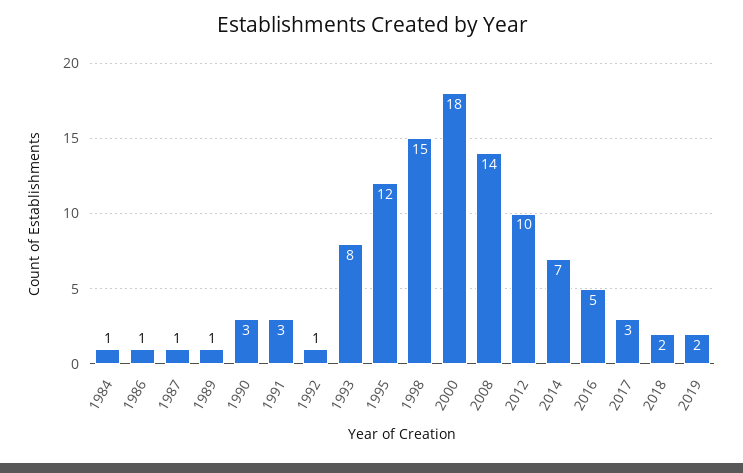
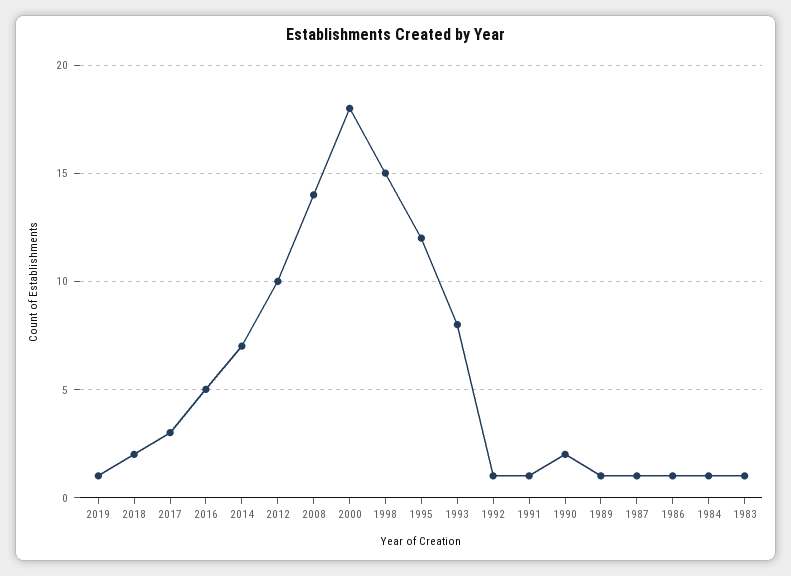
  {
    "1984": 1,
    "1986": 1,
    "1987": 1,
    "1989": 1,
-   "1990": 3,
+   "1990": 2,
-   "1991": 3,
+   "1991": 1,
    "1992": 1,
    "1993": 8,
    "1995": 12,
    "1998": 15,
    "2000": 18,
    "2008": 14,
    "2012": 10,
    "2014": 7,
    "2016": 5,
    "2017": 3,
    "2018": 2,
-   "2019": 2
+   "2019": 1,
+   "1983": 1
  }

